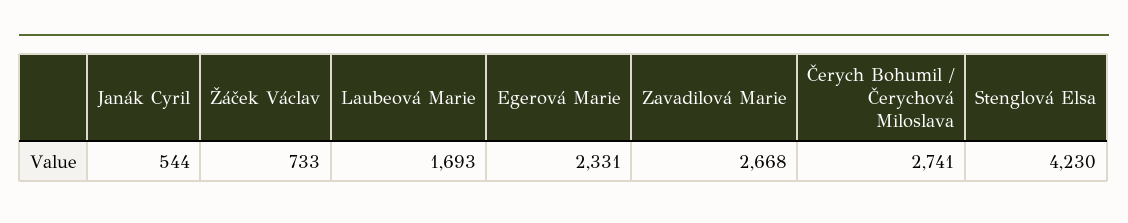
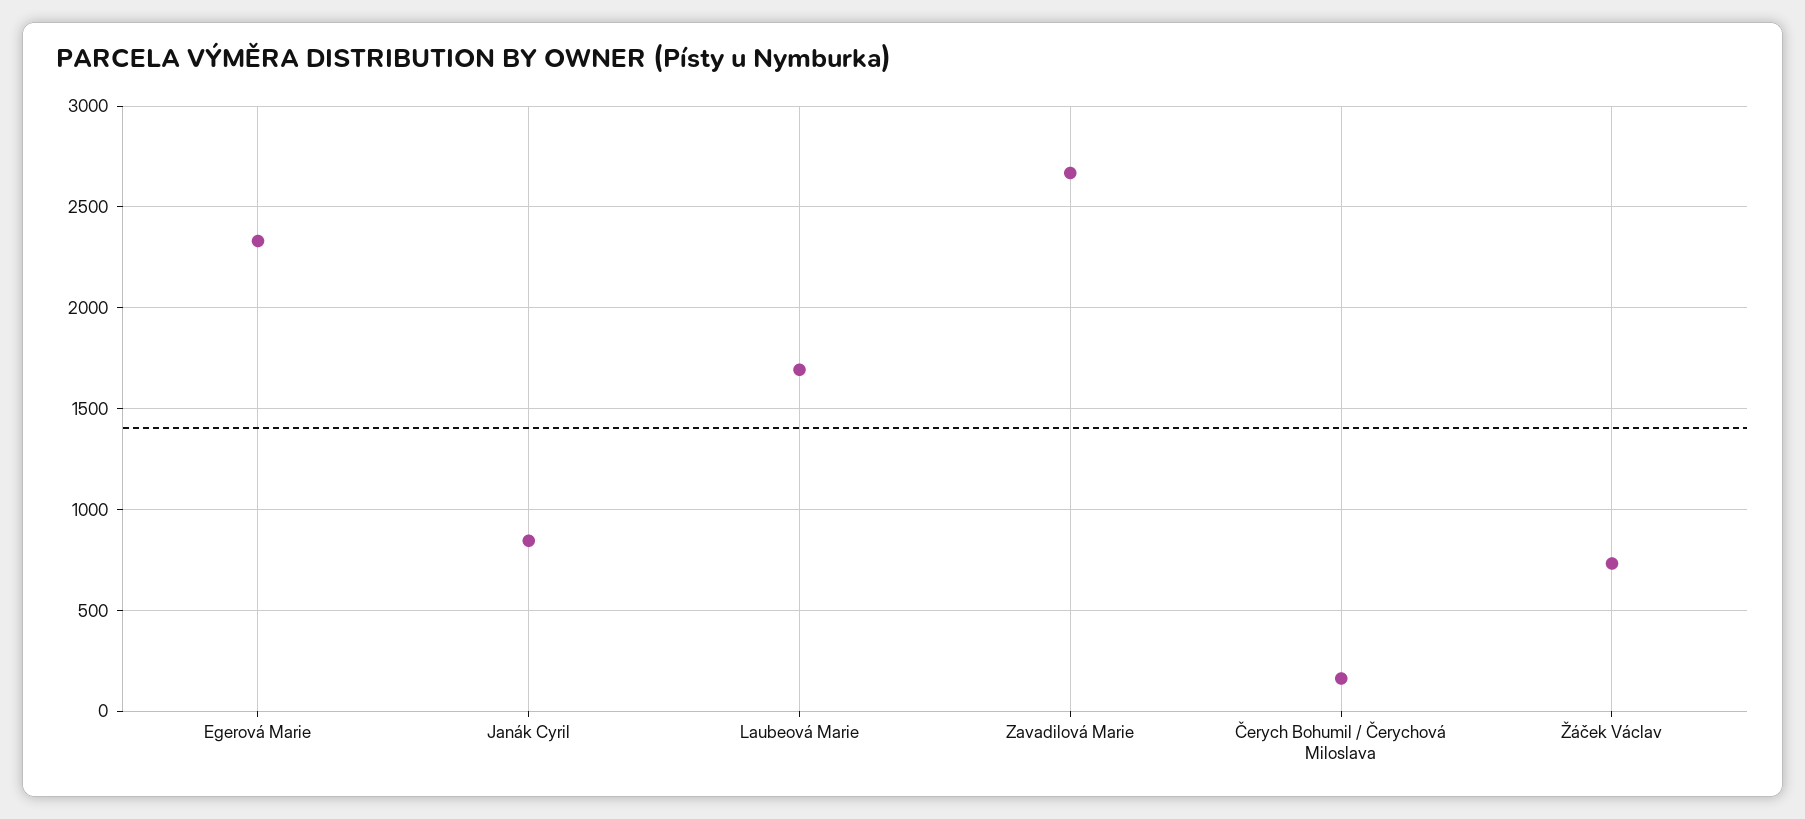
  {
-   "Janák Cyril": 544,
+   "Janák Cyril": 850,
    "Žáček Václav": 733,
    "Laubeová Marie": 1693,
    "Egerová Marie": 2331,
    "Zavadilová Marie": 2668,
-   "Čerych Bohumil / Čerychová Miloslava": 2741,
+   "Čerych Bohumil / Čerychová Miloslava": 150
-   "Stenglová Elsa": 4230
  }

